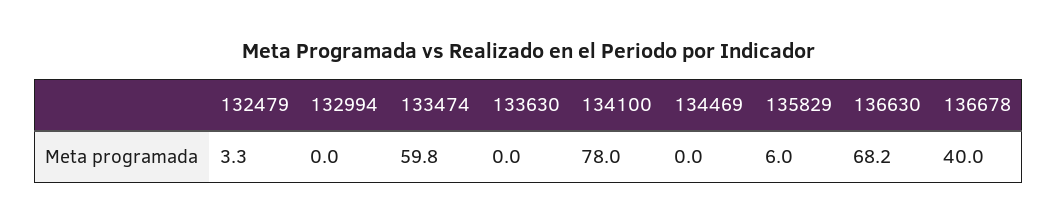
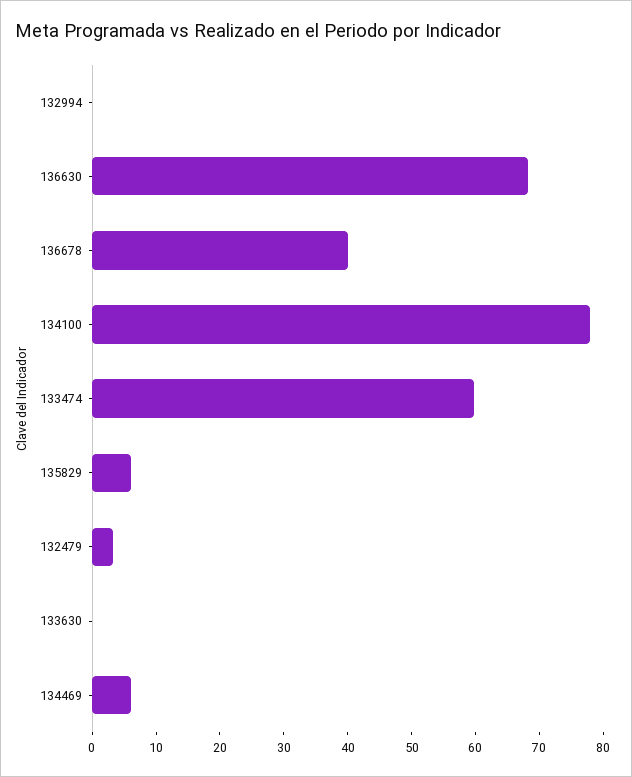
  {
    "132479": 3.3,
    "132994": 0,
    "133474": 59.8,
    "133630": 0,
    "134100": 78,
-   "134469": 0,
+   "134469": 6,
    "135829": 6,
    "136630": 68.2,
    "136678": 40
  }

